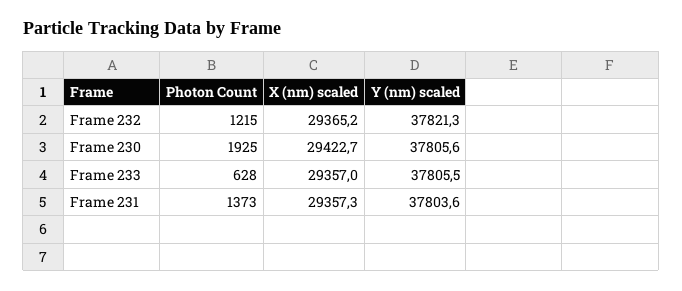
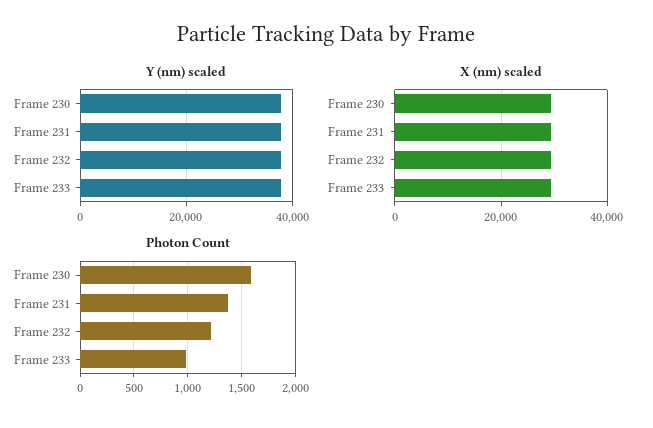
  {
    "Photon Count": {
      "Frame 232": 1215,
-     "Frame 230": 1925,
+     "Frame 230": 1600,
-     "Frame 233": 628,
+     "Frame 233": 1000,
      "Frame 231": 1373
    },
    "X (nm) scaled": {
      "Frame 232": 29365.2,
      "Frame 230": 29422.7,
      "Frame 233": 29357,
      "Frame 231": 29357.3
    },
    "Y (nm) scaled": {
      "Frame 232": 37821.3,
      "Frame 230": 37805.6,
      "Frame 233": 37805.5,
      "Frame 231": 37803.6
    }
  }

